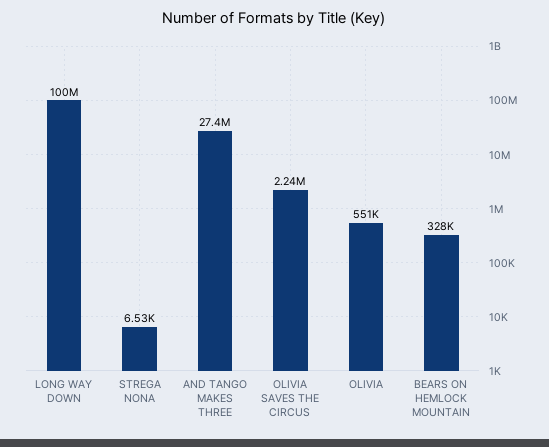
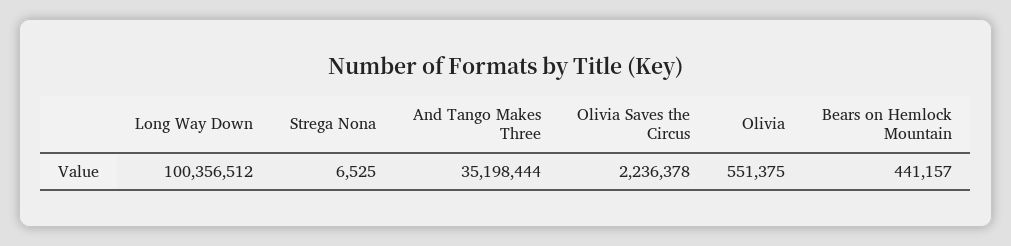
  {
    "LONG WAY DOWN": 100356512,
    "STREGA NONA": 6525,
-   "AND TANGO MAKES THREE": 27400000,
+   "AND TANGO MAKES THREE": 35198444,
    "OLIVIA SAVES THE CIRCUS": 2236378,
    "OLIVIA": 551375,
-   "BEARS ON HEMLOCK MOUNTAIN": 328000
+   "BEARS ON HEMLOCK MOUNTAIN": 441157
  }

